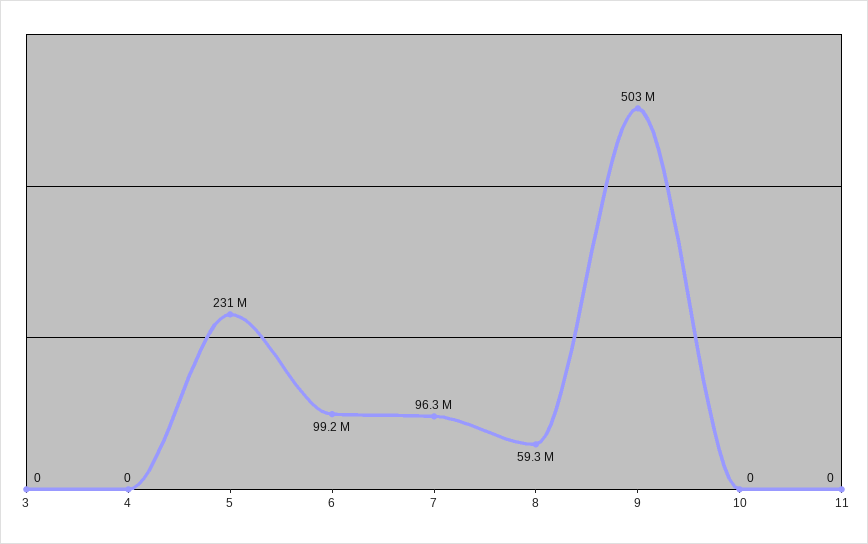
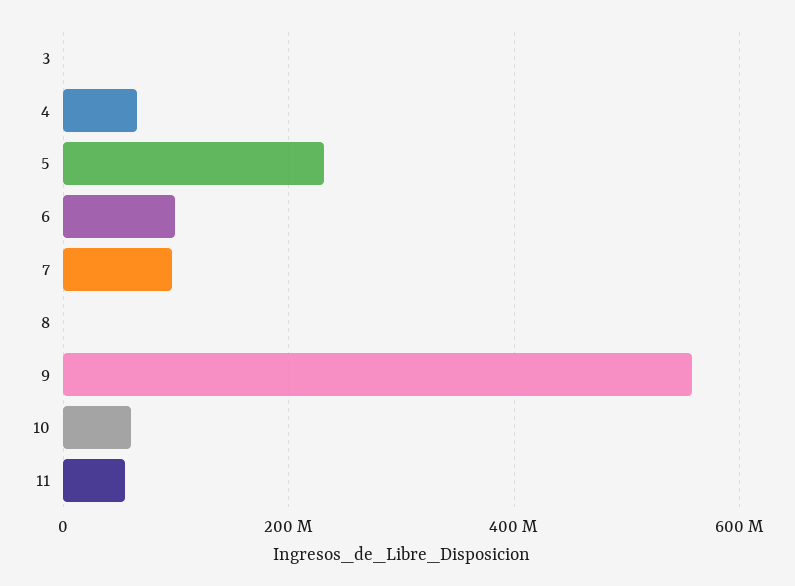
  {
    "3": 0,
-   "4": 0,
+   "4": 60000000,
    "5": 231000000,
    "6": 99200000,
    "7": 96300000,
-   "8": 59300000,
+   "8": 0,
-   "9": 503000000,
+   "9": 560000000,
-   "10": 0,
+   "10": 60000000,
-   "11": 0
+   "11": 60000000
  }

